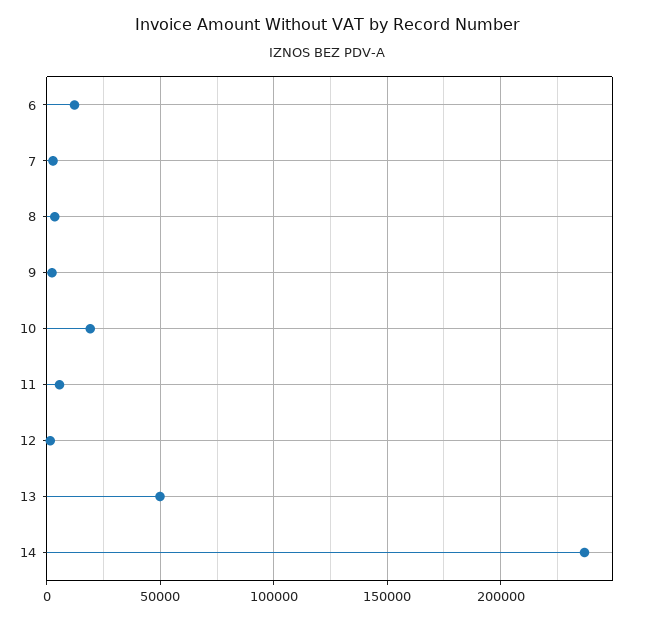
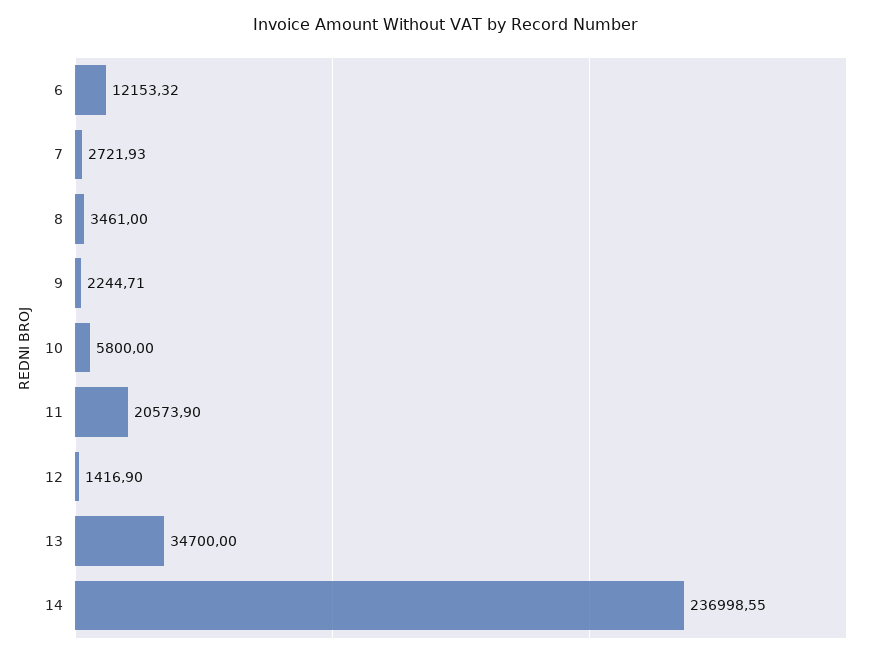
  {
    "6": 12153.32,
    "7": 2721.93,
    "8": 3461,
    "9": 2244.71,
-   "10": 20000,
+   "10": 5800,
-   "11": 5000,
+   "11": 20573.9,
    "12": 1416.9,
-   "13": 50000,
+   "13": 34700,
    "14": 236998.55
  }

